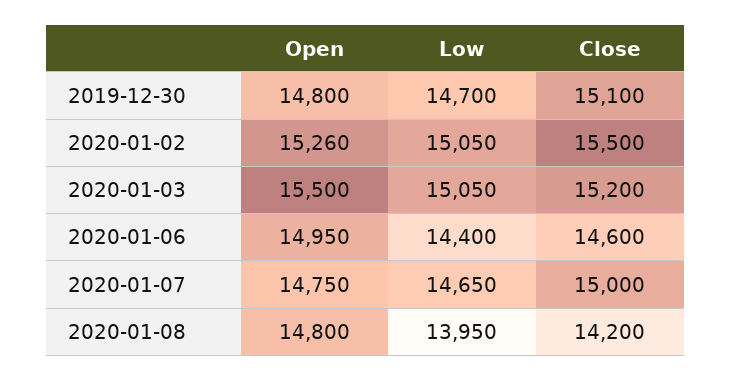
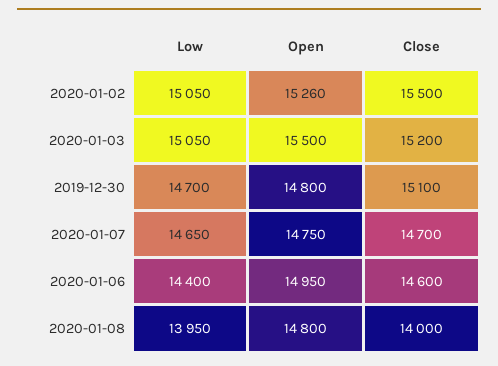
  {
    "Open": {
      "2019-12-30": 14800,
      "2020-01-02": 15260,
      "2020-01-03": 15500,
      "2020-01-06": 14950,
      "2020-01-07": 14750,
      "2020-01-08": 14800
    },
    "Low": {
      "2019-12-30": 14700,
      "2020-01-02": 15050,
      "2020-01-03": 15050,
      "2020-01-06": 14400,
      "2020-01-07": 14650,
      "2020-01-08": 13950
    },
    "Close": {
      "2019-12-30": 15100,
      "2020-01-02": 15500,
      "2020-01-03": 15200,
      "2020-01-06": 14600,
-     "2020-01-07": 15000,
+     "2020-01-07": 14700,
-     "2020-01-08": 14200
+     "2020-01-08": 14000
    }
  }

